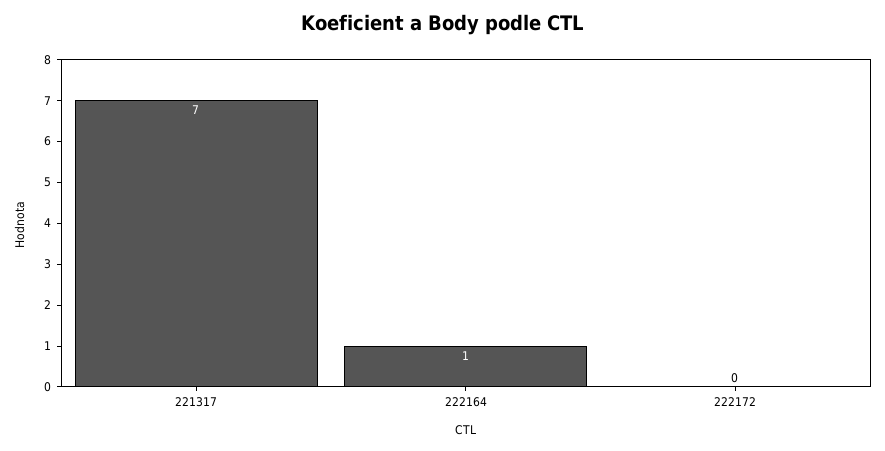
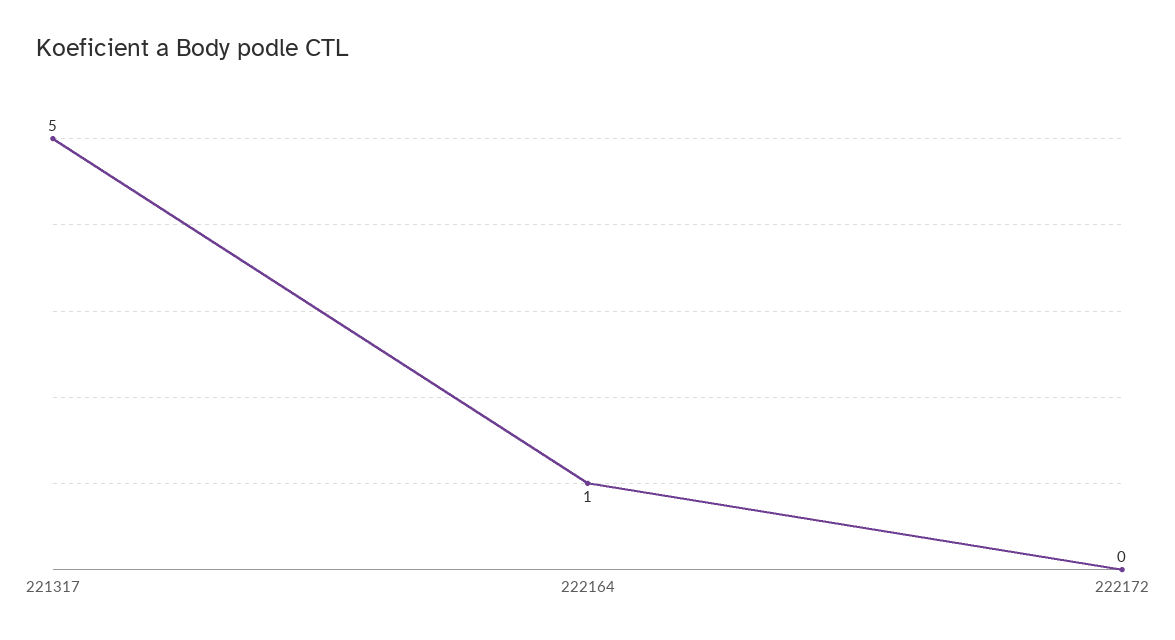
  {
-   "221317": 7,
+   "221317": 5,
    "222164": 1,
    "222172": 0
  }

